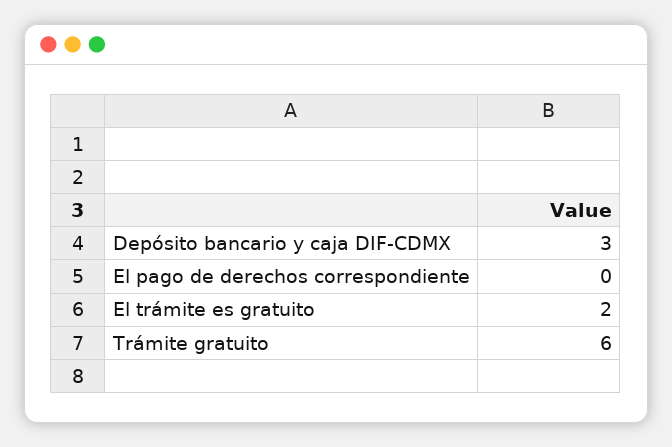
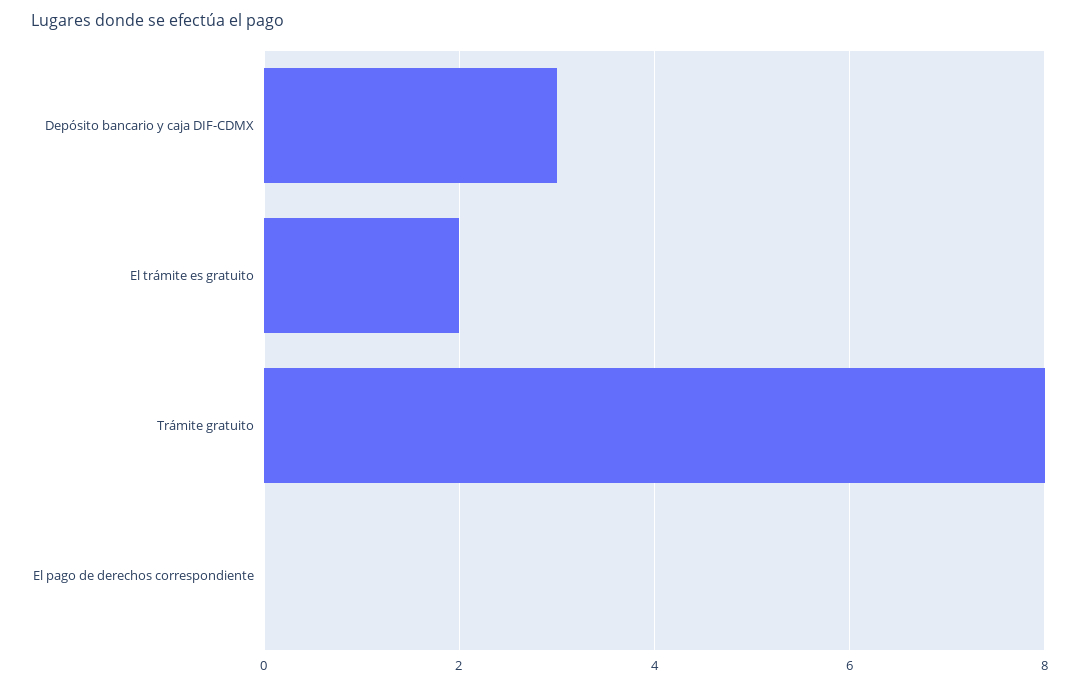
  {
    "Depósito bancario y caja DIF-CDMX": 3,
    "El pago de derechos correspondiente": 0,
    "El trámite es gratuito": 2,
-   "Trámite gratuito": 6
+   "Trámite gratuito": 8
  }

